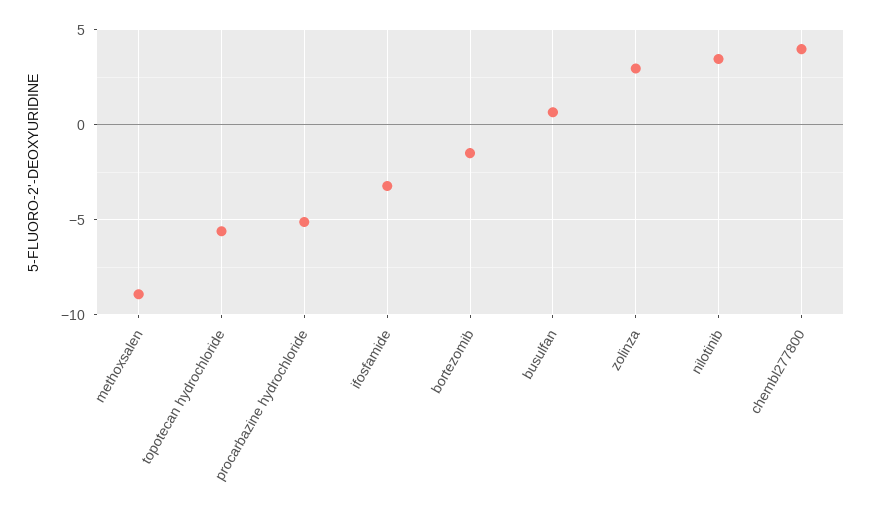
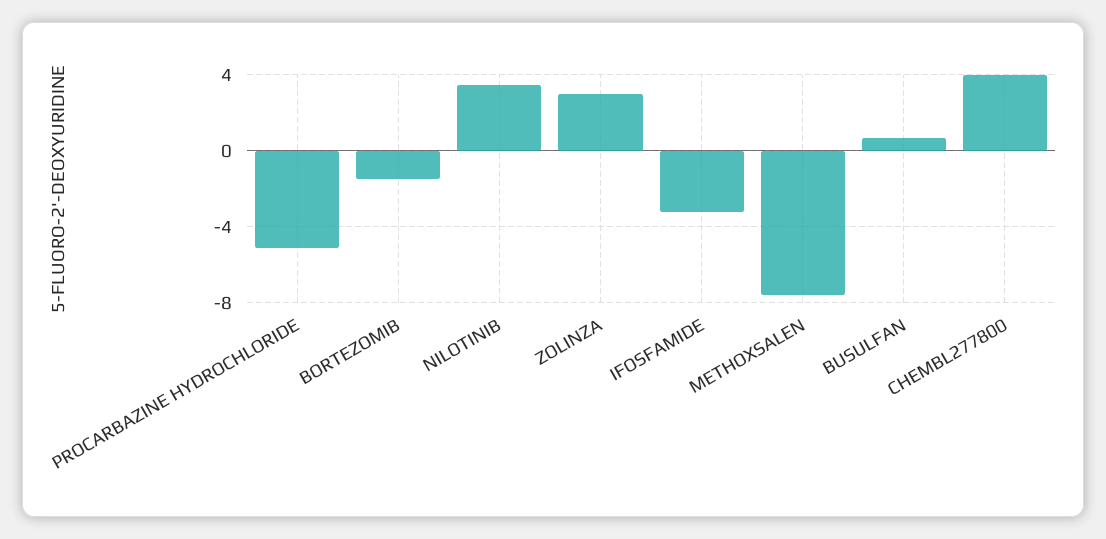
  {
-   "methoxsalen": -9,
+   "methoxsalen": -7.5,
-   "topotecan hydrochloride": -5.5,
    "procarbazine hydrochloride": -5,
    "ifosfamide": -3,
    "bortezomib": -1.5,
    "busulfan": 0.5,
    "zolinza": 3,
    "nilotinib": 3.5,
    "chembl277800": 4
  }

